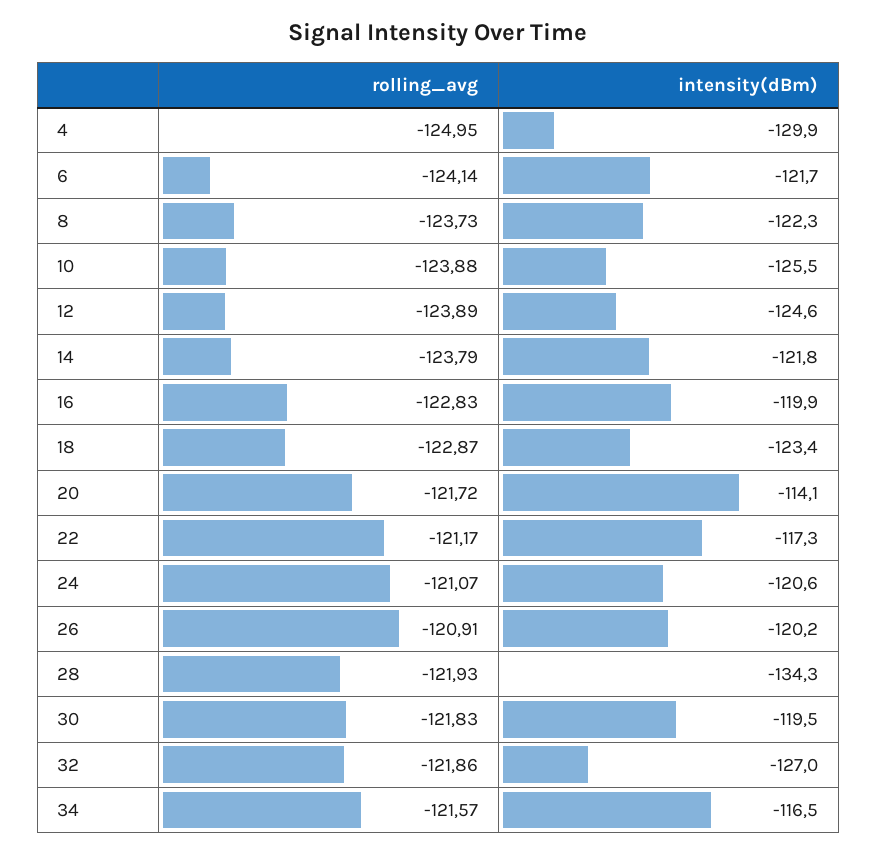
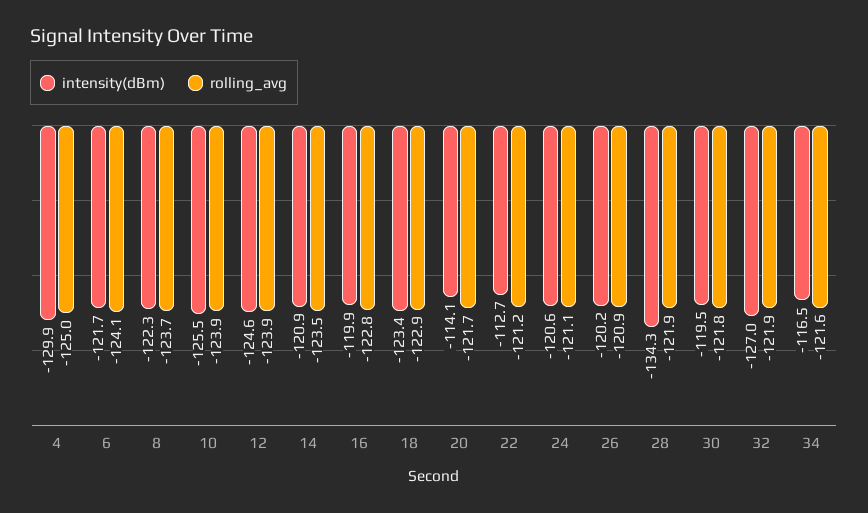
  {
    "rolling_avg": {
      "4": -124.95,
      "6": -124.14,
      "8": -123.73,
      "10": -123.88,
      "12": -123.89,
-     "14": -123.79,
+     "14": -123.5,
      "16": -122.83,
      "18": -122.87,
      "20": -121.72,
      "22": -121.17,
      "24": -121.07,
      "26": -120.91,
      "28": -121.93,
      "30": -121.83,
      "32": -121.86,
      "34": -121.57
    },
    "intensity(dBm)": {
      "4": -129.9,
      "6": -121.7,
      "8": -122.3,
      "10": -125.5,
      "12": -124.6,
-     "14": -121.8,
+     "14": -120.9,
      "16": -119.9,
      "18": -123.4,
      "20": -114.1,
-     "22": -117.3,
+     "22": -112.7,
      "24": -120.6,
      "26": -120.2,
      "28": -134.3,
      "30": -119.5,
      "32": -127,
      "34": -116.5
    }
  }

